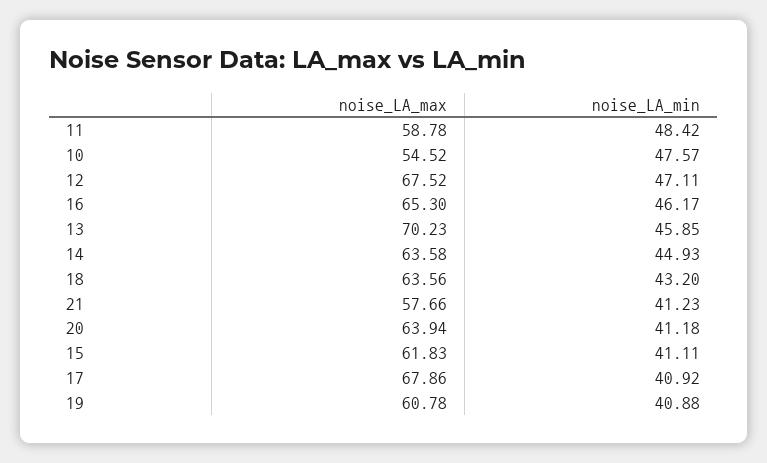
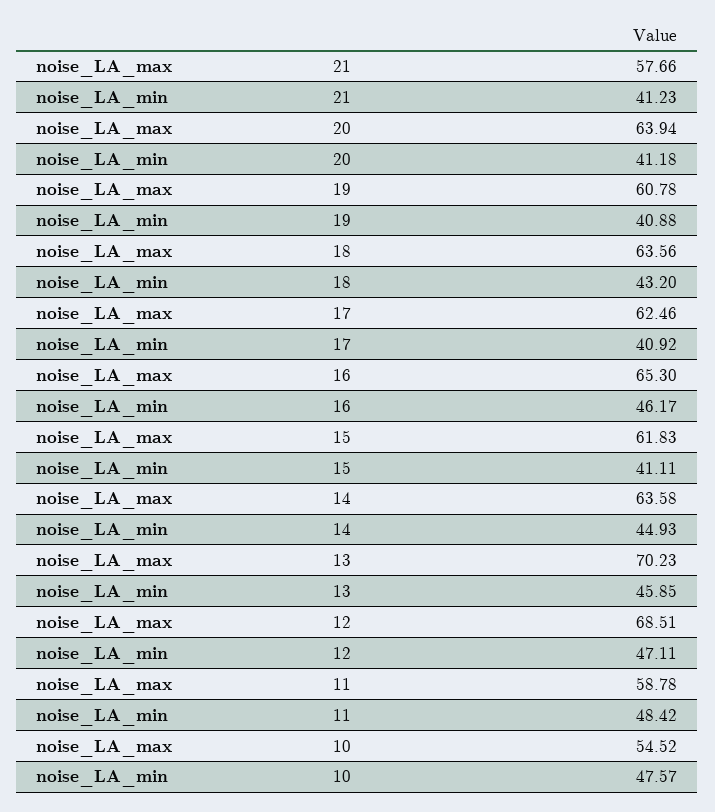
  {
    "noise_LA_max": {
      "11": 58.78,
      "10": 54.52,
-     "12": 67.52,
+     "12": 68.51,
      "16": 65.3,
      "13": 70.23,
      "14": 63.58,
      "18": 63.56,
      "21": 57.66,
      "20": 63.94,
      "15": 61.83,
-     "17": 67.86,
+     "17": 62.46,
      "19": 60.78
    },
    "noise_LA_min": {
      "11": 48.42,
      "10": 47.57,
      "12": 47.11,
      "16": 46.17,
      "13": 45.85,
      "14": 44.93,
      "18": 43.2,
      "21": 41.23,
      "20": 41.18,
      "15": 41.11,
      "17": 40.92,
      "19": 40.88
    }
  }

